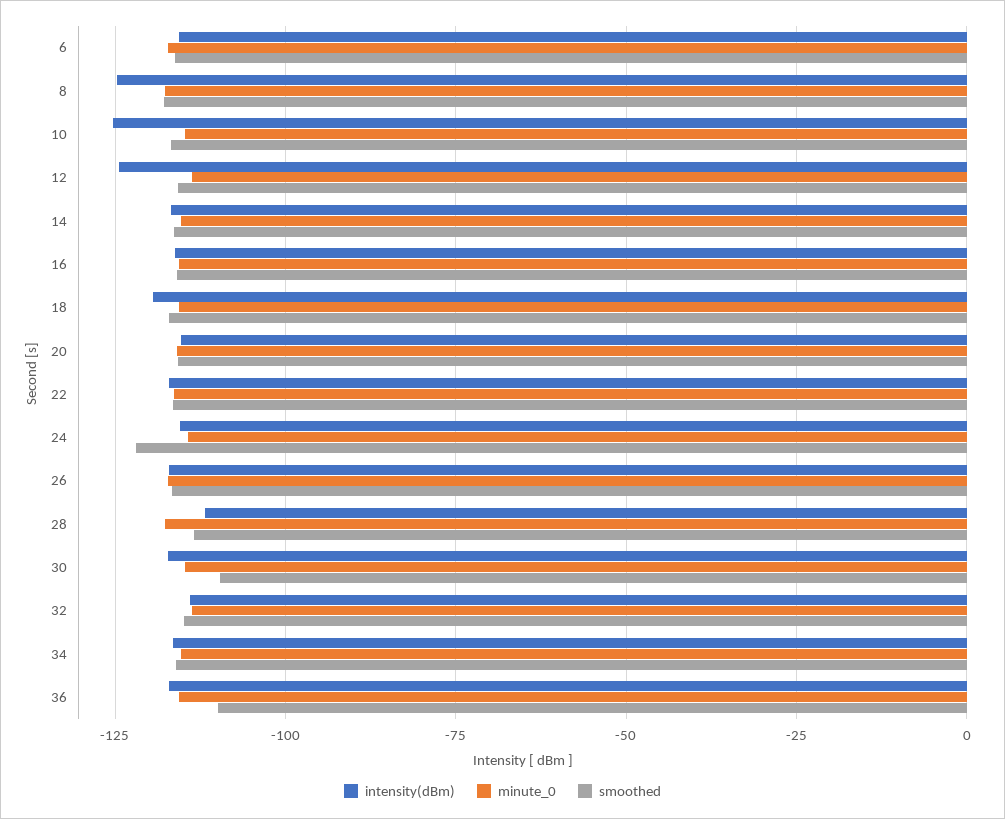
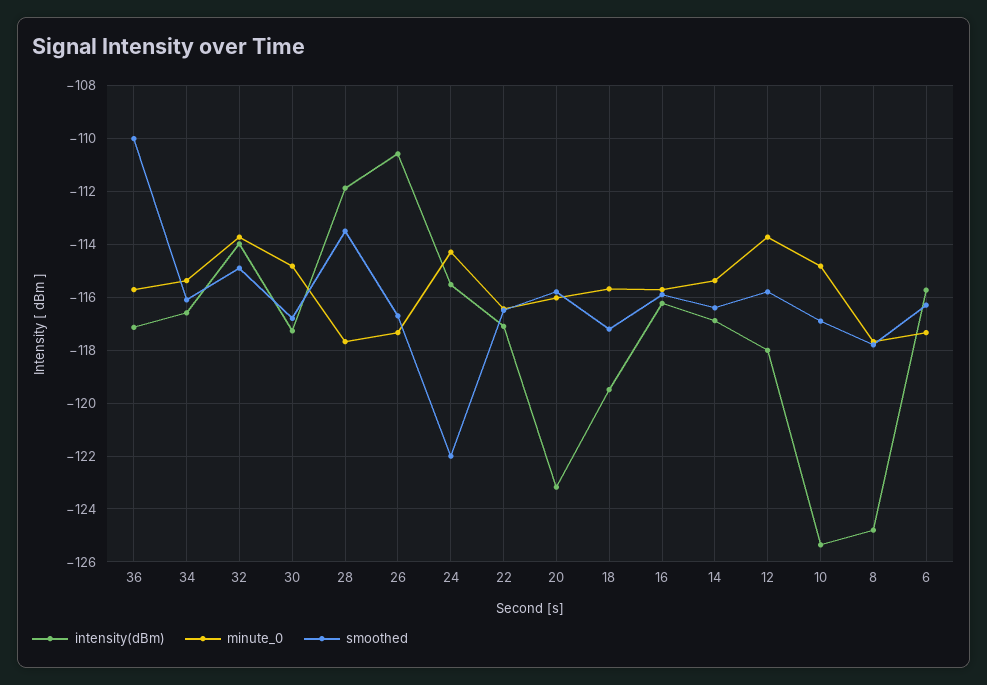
  {
    "intensity(dBm)": {
      "6": -115.75,
      "8": -124.75,
      "10": -125.25,
-     "12": -125,
+     "12": -118,
      "14": -117,
      "16": -116.25,
      "18": -119.5,
-     "20": -115,
+     "20": -123.25,
      "22": -117,
      "24": -115.5,
-     "26": -117.5,
+     "26": -110.5,
      "28": -111.75,
      "30": -117.25,
      "32": -114,
      "34": -116.5,
      "36": -117.25
    },
    "minute_0": {
      "6": -117.25,
      "8": -117.75,
      "10": -114.75,
      "12": -113.75,
      "14": -115.25,
      "16": -115.75,
      "18": -115.75,
      "20": -116,
      "22": -116.5,
      "24": -114.25,
      "26": -117.25,
      "28": -117.75,
      "30": -114.75,
      "32": -113.75,
      "34": -115.25,
      "36": -115.75
    },
    "smoothed": {
      "6": -116.25,
      "8": -117.75,
      "10": -117,
      "12": -115.75,
      "14": -116.5,
      "16": -116,
      "18": -117.25,
      "20": -115.75,
      "22": -116.5,
      "24": -122,
      "26": -116.75,
      "28": -113.5,
-     "30": -110,
+     "30": -116.75,
      "32": -115,
      "34": -116,
      "36": -110
    }
  }

